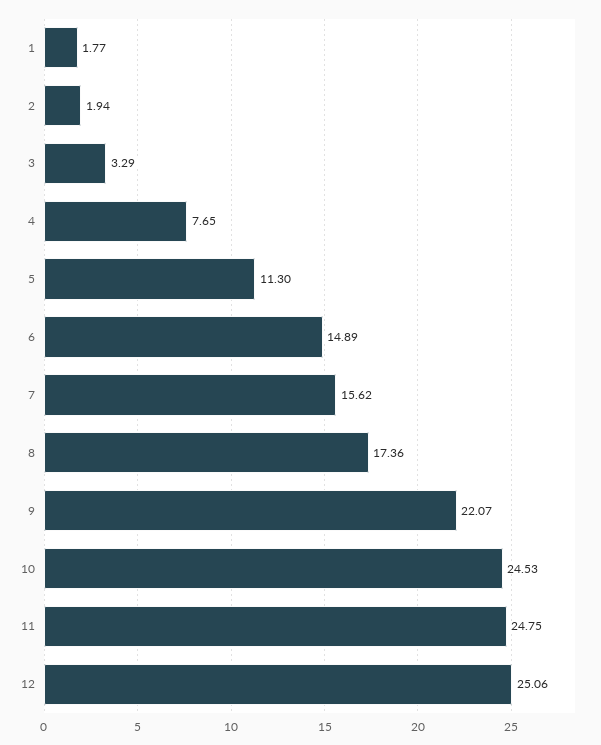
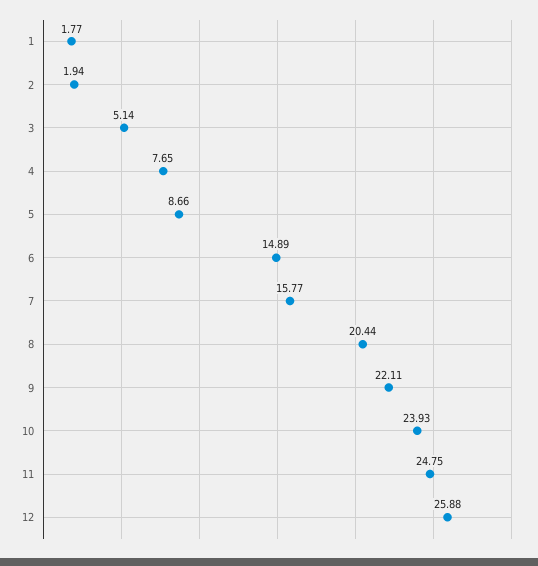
  {
    "1": 1.77,
    "2": 1.94,
-   "3": 3.29,
+   "3": 5.14,
    "4": 7.65,
-   "5": 11.3,
+   "5": 8.66,
    "6": 14.89,
-   "7": 15.62,
+   "7": 15.77,
-   "8": 17.36,
+   "8": 20.44,
-   "9": 22.07,
+   "9": 22.11,
-   "10": 24.53,
+   "10": 23.93,
    "11": 24.75,
-   "12": 25.06
+   "12": 25.88
  }

